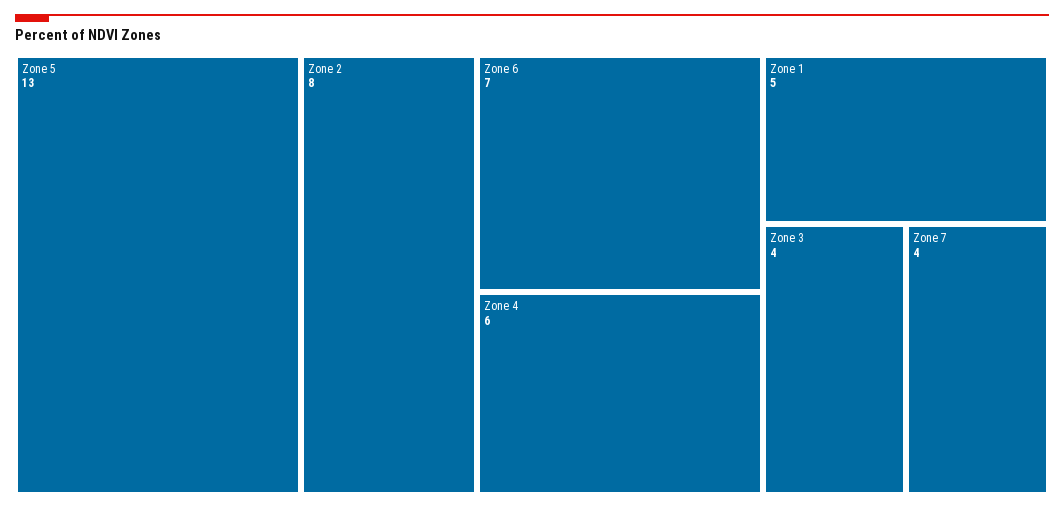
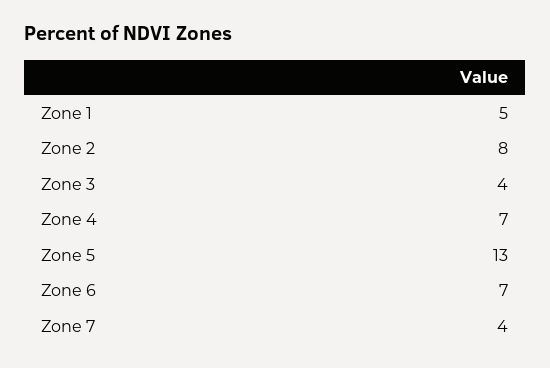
  {
    "Zone 5": 13,
    "Zone 2": 8,
    "Zone 6": 7,
-   "Zone 4": 6,
+   "Zone 4": 7,
    "Zone 1": 5,
    "Zone 3": 4,
    "Zone 7": 4
  }

